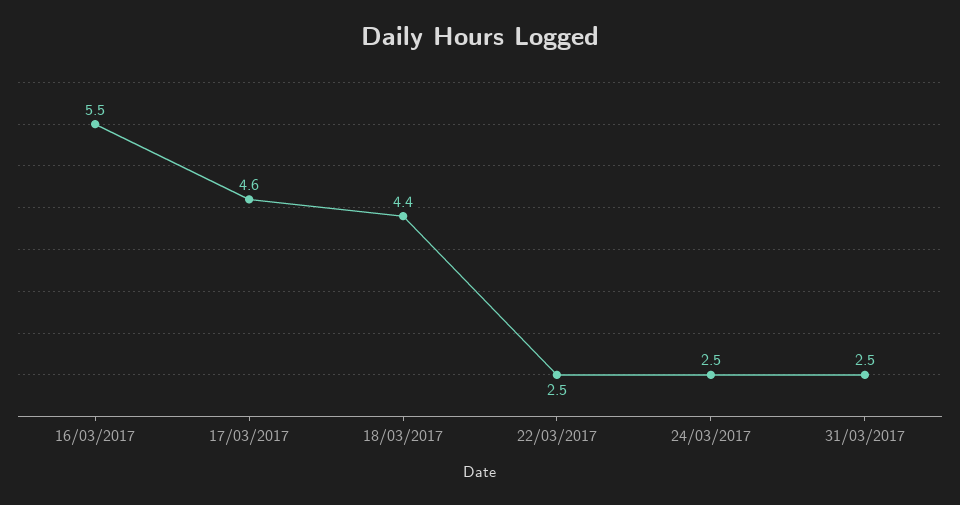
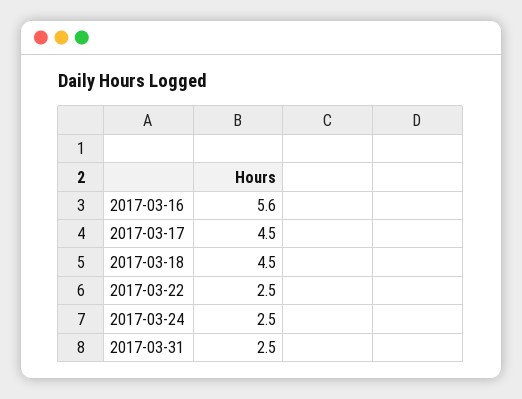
  {
-   "16/03/2017": 5.5,
+   "16/03/2017": 5.6,
-   "17/03/2017": 4.6,
+   "17/03/2017": 4.5,
-   "18/03/2017": 4.4,
+   "18/03/2017": 4.5,
    "22/03/2017": 2.5,
    "24/03/2017": 2.5,
    "31/03/2017": 2.5
  }

